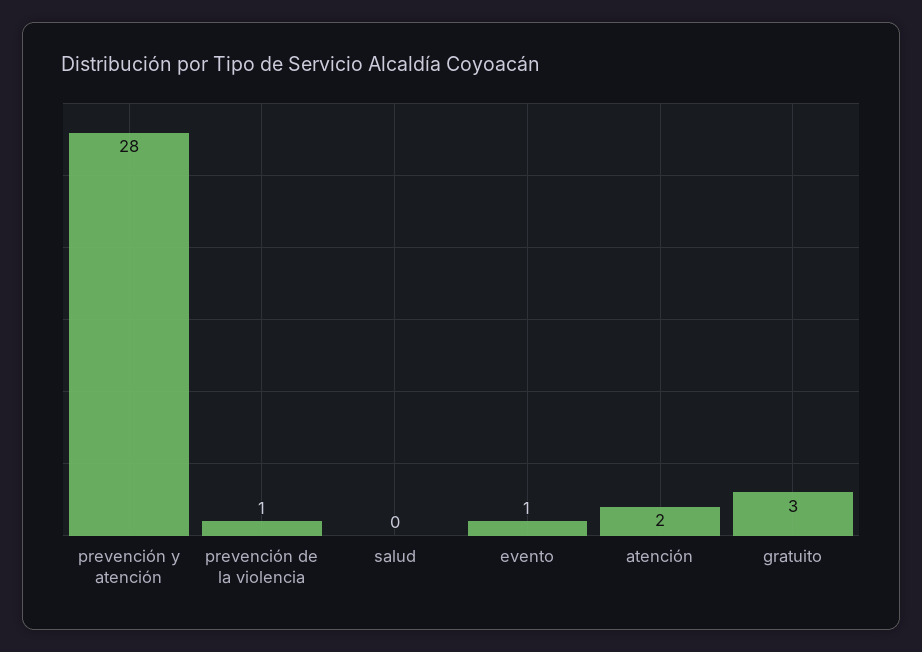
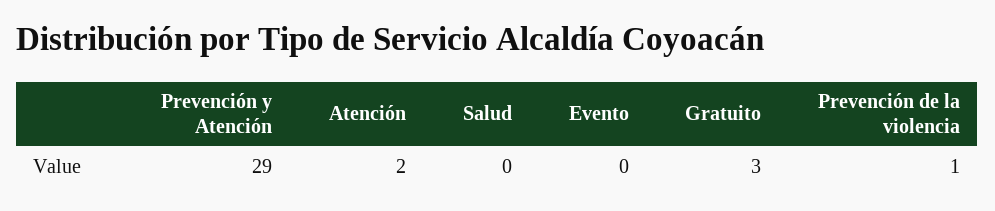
  {
-   "prevención y atención": 28,
+   "prevención y atención": 29,
    "prevención de la violencia": 1,
    "salud": 0,
-   "evento": 1,
+   "evento": 0,
    "atención": 2,
    "gratuito": 3
  }

